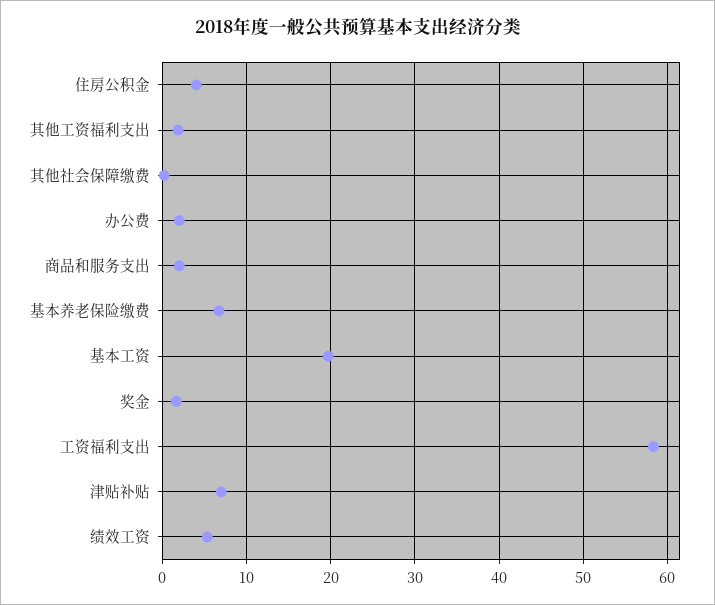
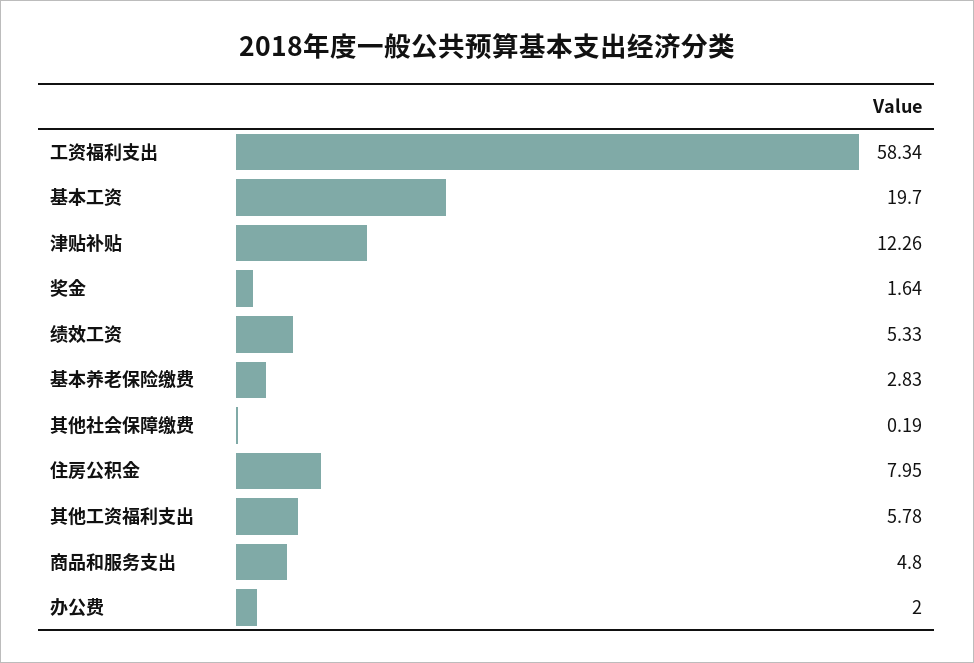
  {
-   "住房公积金": 4,
+   "住房公积金": 7.95,
-   "其他工资福利支出": 2,
+   "其他工资福利支出": 5.78,
    "其他社会保障缴费": 0.19,
    "办公费": 2,
-   "商品和服务支出": 2,
+   "商品和服务支出": 4.8,
-   "基本养老保险缴费": 7,
+   "基本养老保险缴费": 2.83,
    "基本工资": 19.7,
    "奖金": 1.64,
    "工资福利支出": 58.34,
-   "津贴补贴": 7,
+   "津贴补贴": 12.26,
    "绩效工资": 5.33
  }

